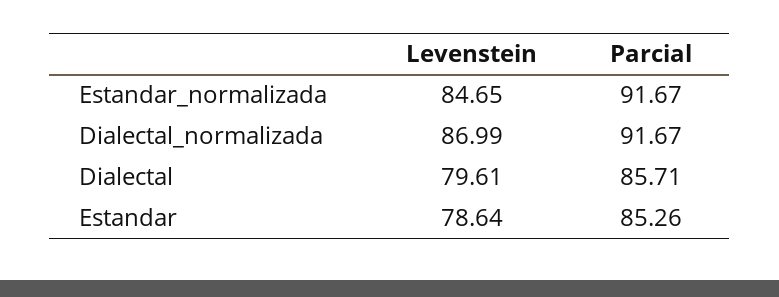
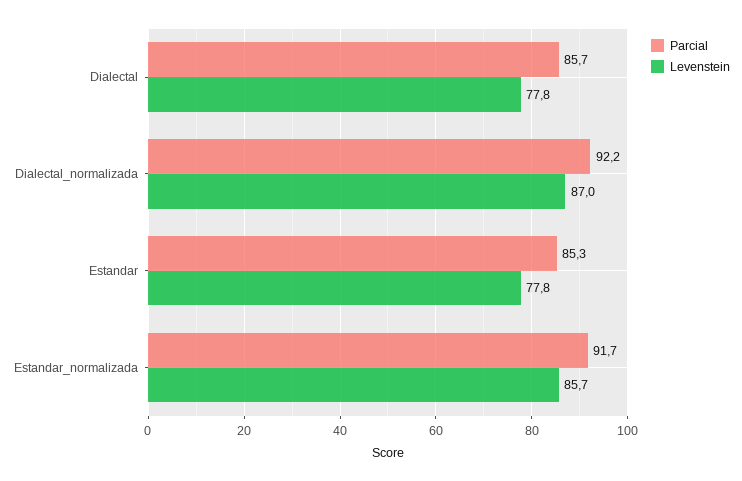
  {
    "Levenstein": {
-     "Estandar_normalizada": 84.65,
+     "Estandar_normalizada": 85.7,
      "Dialectal_normalizada": 86.99,
-     "Dialectal": 79.61,
+     "Dialectal": 77.8,
-     "Estandar": 78.64
+     "Estandar": 77.8
    },
    "Parcial": {
      "Estandar_normalizada": 91.67,
-     "Dialectal_normalizada": 91.67,
+     "Dialectal_normalizada": 92.2,
      "Dialectal": 85.71,
      "Estandar": 85.26
    }
  }

